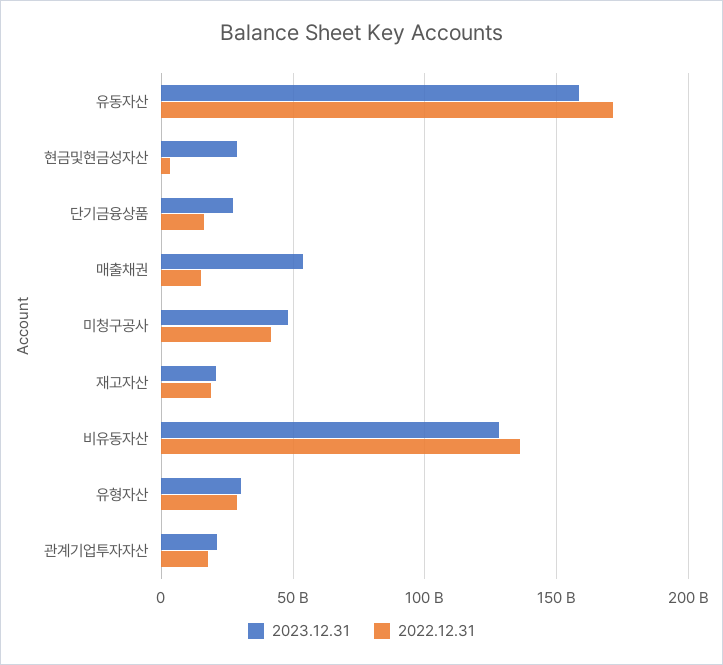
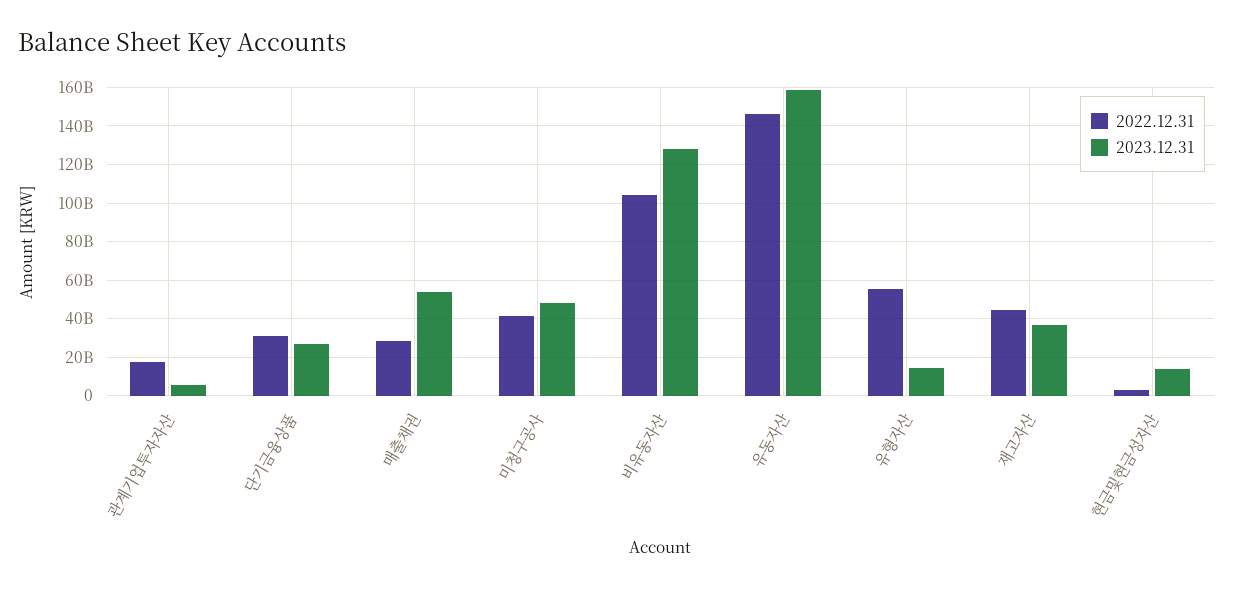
  {
    "2023.12.31": {
      "유동자산": 160000000000,
-     "현금및현금성자산": 30000000000,
+     "현금및현금성자산": 15000000000,
      "단기금융상품": 25000000000,
      "매출채권": 55000000000,
      "미청구공사": 50000000000,
-     "재고자산": 20000000000,
+     "재고자산": 35000000000,
      "비유동자산": 130000000000,
-     "유형자산": 30000000000,
+     "유형자산": 15000000000,
-     "관계기업투자자산": 20000000000
+     "관계기업투자자산": 5000000000
    },
    "2022.12.31": {
-     "유동자산": 170000000000,
+     "유동자산": 145000000000,
      "현금및현금성자산": 5000000000,
-     "단기금융상품": 15000000000,
+     "단기금융상품": 30000000000,
-     "매출채권": 15000000000,
+     "매출채권": 30000000000,
      "미청구공사": 40000000000,
-     "재고자산": 20000000000,
+     "재고자산": 45000000000,
-     "비유동자산": 135000000000,
+     "비유동자산": 105000000000,
-     "유형자산": 30000000000,
+     "유형자산": 55000000000,
      "관계기업투자자산": 20000000000
    }
  }

